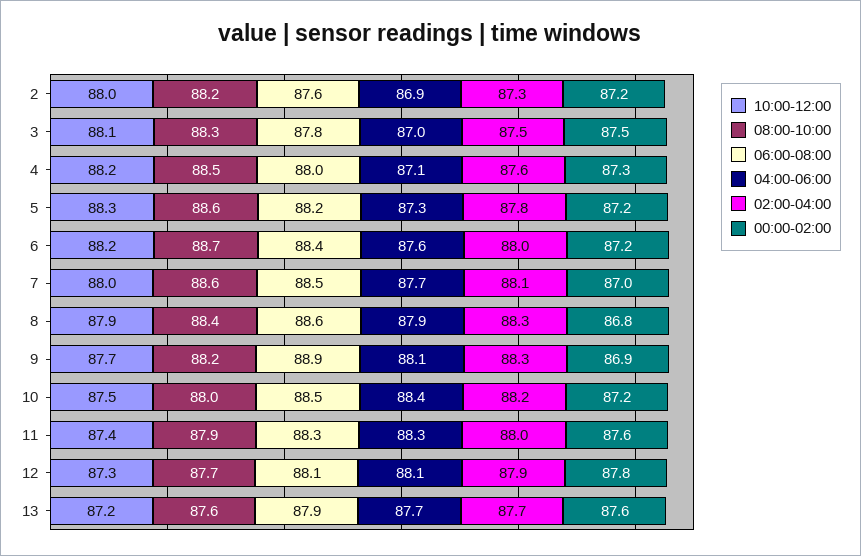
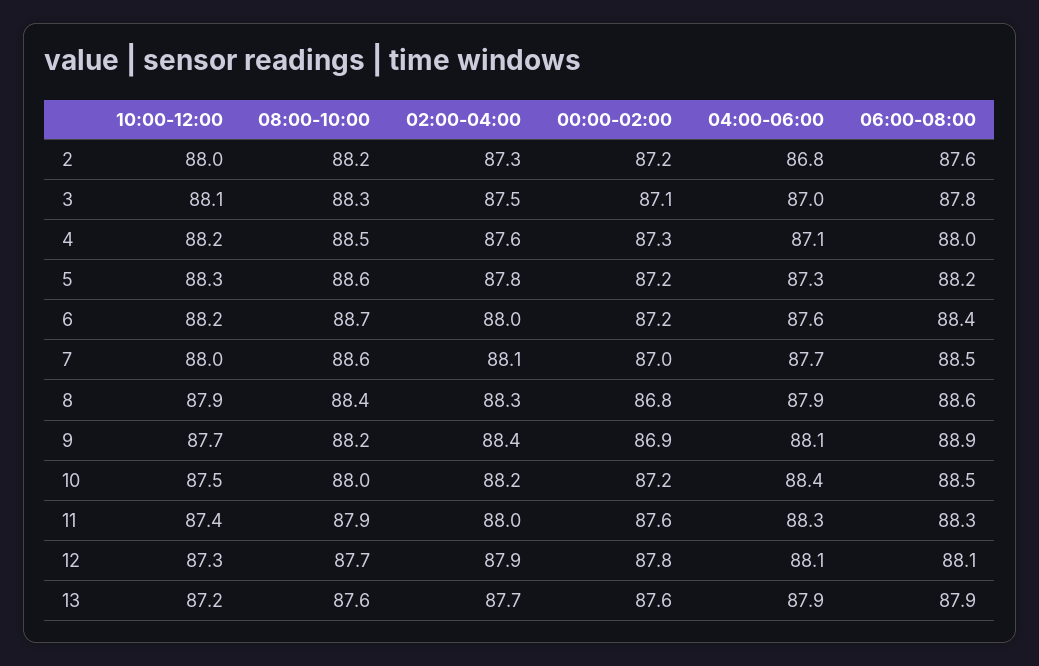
  {
    "10:00-12:00": {
      "2": 88,
      "3": 88.1,
      "4": 88.2,
      "5": 88.3,
      "6": 88.2,
      "7": 88,
      "8": 87.9,
      "9": 87.7,
      "10": 87.5,
      "11": 87.4,
      "12": 87.3,
      "13": 87.2
    },
    "08:00-10:00": {
      "2": 88.2,
      "3": 88.3,
      "4": 88.5,
      "5": 88.6,
      "6": 88.7,
      "7": 88.6,
      "8": 88.4,
      "9": 88.2,
      "10": 88,
      "11": 87.9,
      "12": 87.7,
      "13": 87.6
    },
    "06:00-08:00": {
      "2": 87.6,
      "3": 87.8,
      "4": 88,
      "5": 88.2,
      "6": 88.4,
      "7": 88.5,
      "8": 88.6,
      "9": 88.9,
      "10": 88.5,
      "11": 88.3,
      "12": 88.1,
      "13": 87.9
    },
    "04:00-06:00": {
-     "2": 86.9,
+     "2": 86.8,
      "3": 87,
      "4": 87.1,
      "5": 87.3,
      "6": 87.6,
      "7": 87.7,
      "8": 87.9,
      "9": 88.1,
      "10": 88.4,
      "11": 88.3,
      "12": 88.1,
-     "13": 87.7
+     "13": 87.9
    },
    "02:00-04:00": {
      "2": 87.3,
      "3": 87.5,
      "4": 87.6,
      "5": 87.8,
      "6": 88,
      "7": 88.1,
      "8": 88.3,
-     "9": 88.3,
+     "9": 88.4,
      "10": 88.2,
      "11": 88,
      "12": 87.9,
      "13": 87.7
    },
    "00:00-02:00": {
      "2": 87.2,
-     "3": 87.5,
+     "3": 87.1,
      "4": 87.3,
      "5": 87.2,
      "6": 87.2,
      "7": 87,
      "8": 86.8,
      "9": 86.9,
      "10": 87.2,
      "11": 87.6,
      "12": 87.8,
      "13": 87.6
    }
  }

